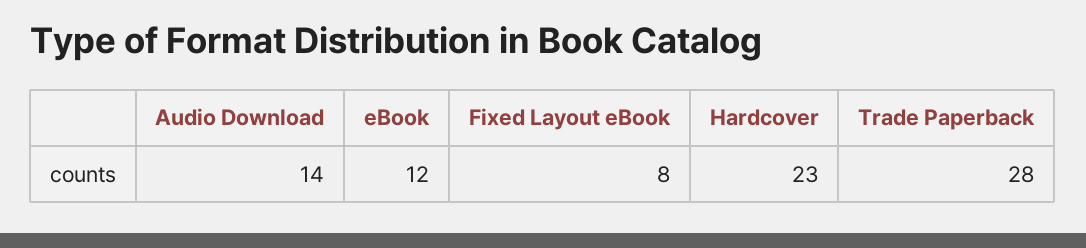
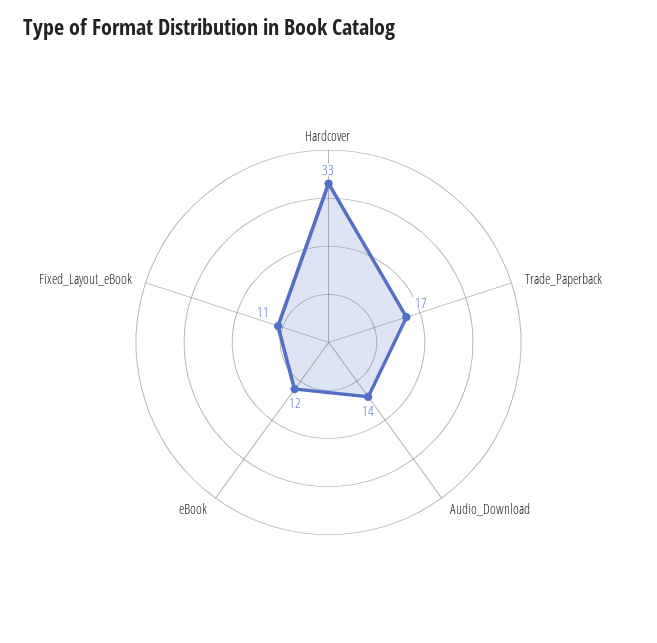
  {
    "Audio Download": 14,
    "eBook": 12,
-   "Fixed Layout eBook": 8,
+   "Fixed Layout eBook": 11,
-   "Hardcover": 23,
+   "Hardcover": 33,
-   "Trade Paperback": 28
+   "Trade Paperback": 17
  }

